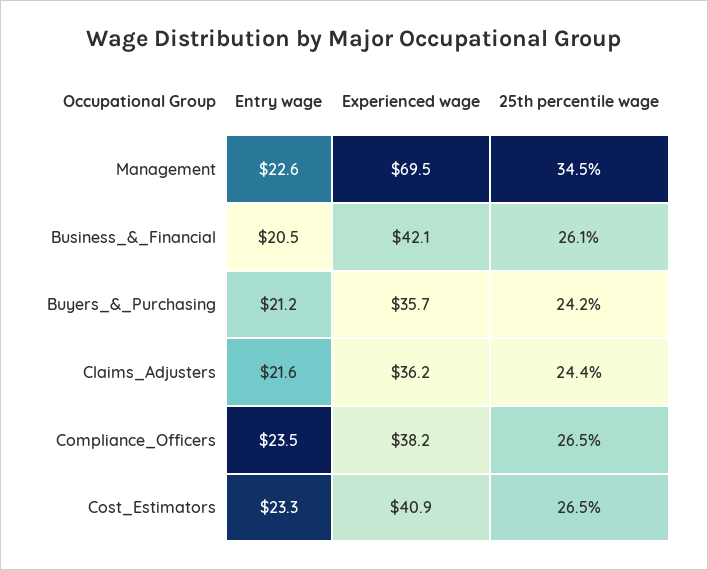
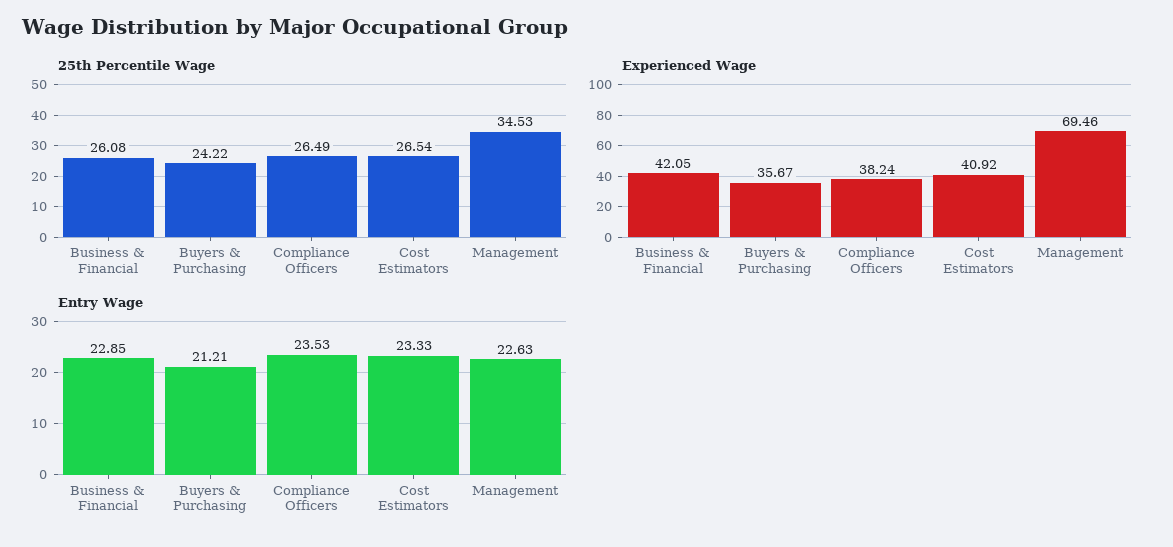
  {
    "Entry wage": {
      "Management": 22.63,
-     "Business_&_Financial": 20.5,
+     "Business_&_Financial": 22.85,
      "Buyers_&_Purchasing": 21.21,
-     "Claims_Adjusters": 21.6,
      "Compliance_Officers": 23.53,
      "Cost_Estimators": 23.33
    },
    "Experienced wage": {
      "Management": 69.46,
      "Business_&_Financial": 42.05,
      "Buyers_&_Purchasing": 35.67,
-     "Claims_Adjusters": 36.2,
      "Compliance_Officers": 38.24,
      "Cost_Estimators": 40.92
    },
    "25th percentile wage": {
      "Management": 34.53,
      "Business_&_Financial": 26.08,
      "Buyers_&_Purchasing": 24.22,
-     "Claims_Adjusters": 24.4,
      "Compliance_Officers": 26.49,
      "Cost_Estimators": 26.54
    }
  }

